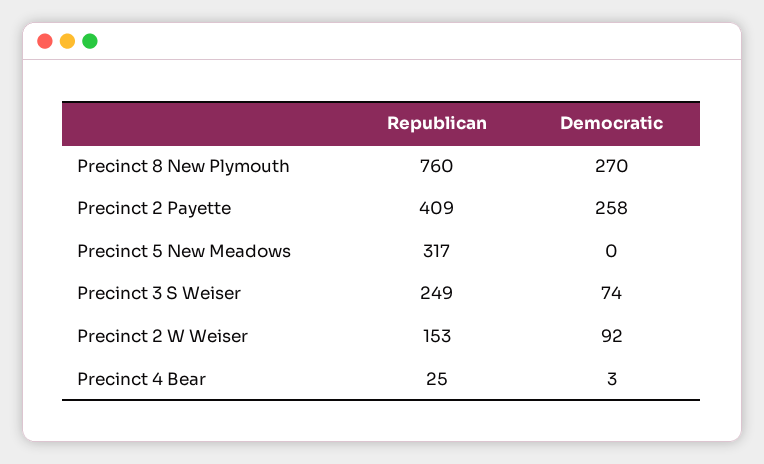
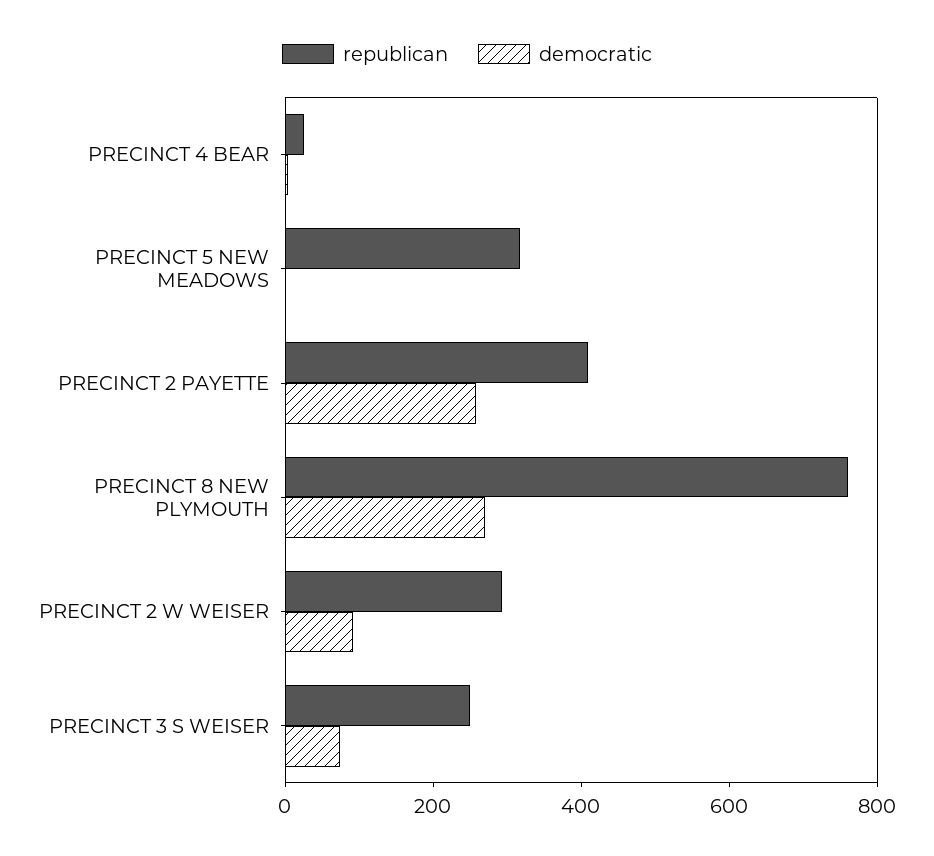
  {
    "Republican": {
      "Precinct 8 New Plymouth": 760,
      "Precinct 2 Payette": 409,
      "Precinct 5 New Meadows": 317,
      "Precinct 3 S Weiser": 249,
-     "Precinct 2 W Weiser": 153,
+     "Precinct 2 W Weiser": 300,
      "Precinct 4 Bear": 25
    },
    "Democratic": {
      "Precinct 8 New Plymouth": 270,
      "Precinct 2 Payette": 258,
      "Precinct 5 New Meadows": 0,
      "Precinct 3 S Weiser": 74,
      "Precinct 2 W Weiser": 92,
      "Precinct 4 Bear": 3
    }
  }

